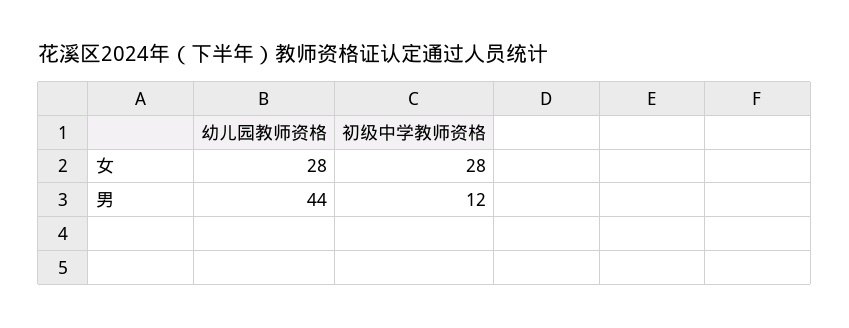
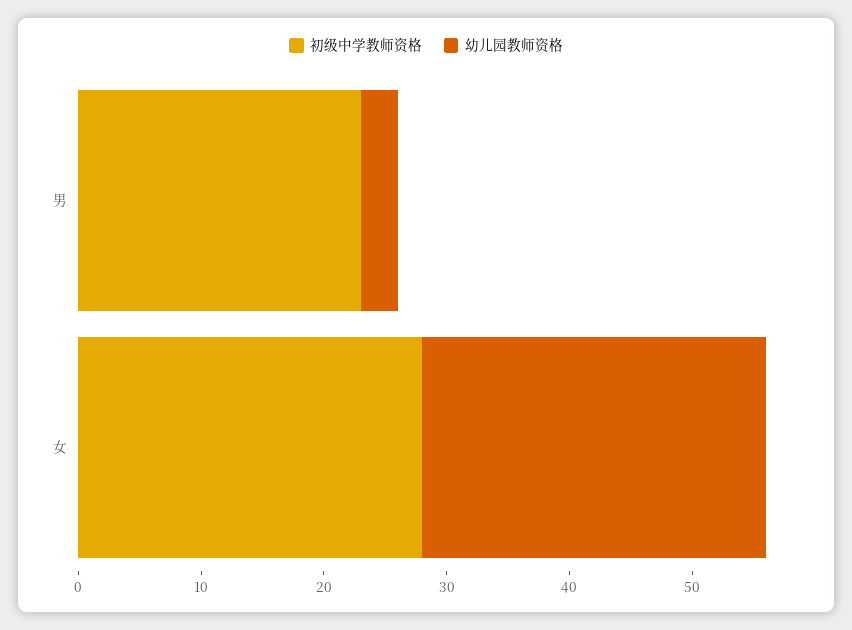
  {
    "幼儿园教师资格": {
      "女": 28,
-     "男": 44
+     "男": 3
    },
    "初级中学教师资格": {
      "女": 28,
-     "男": 12
+     "男": 23
    }
  }

